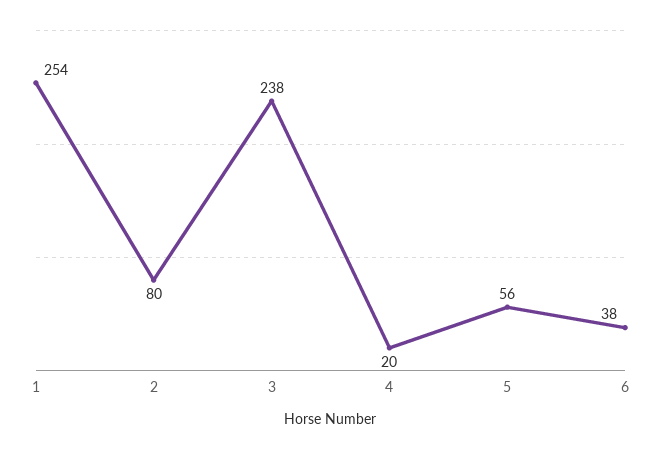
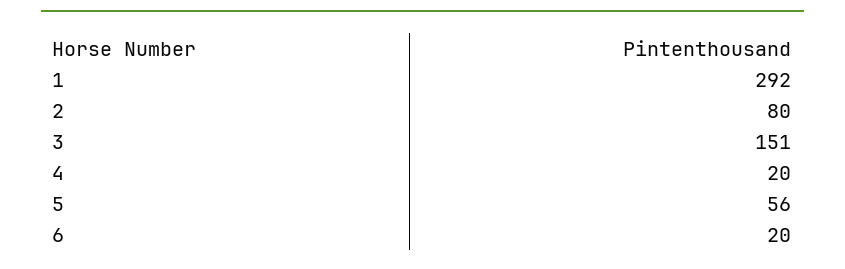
  {
-   "1": 254,
+   "1": 292,
    "2": 80,
-   "3": 238,
+   "3": 151,
    "4": 20,
    "5": 56,
-   "6": 38
+   "6": 20
  }

